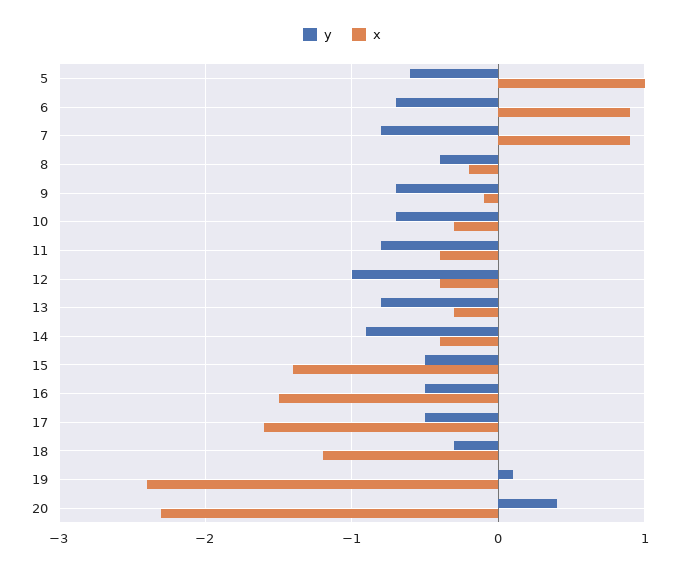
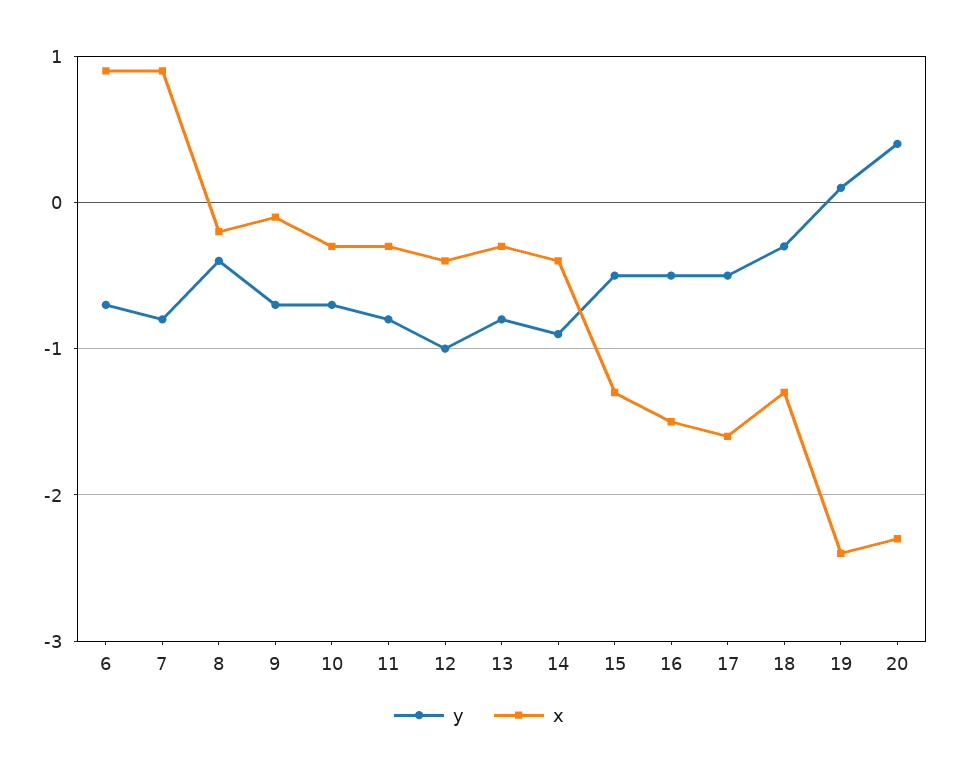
  {
    "y": {
-     "5": -0.6,
      "6": -0.7,
      "7": -0.8,
      "8": -0.4,
      "9": -0.7,
      "10": -0.7,
      "11": -0.8,
      "12": -1,
      "13": -0.8,
      "14": -0.9,
      "15": -0.5,
      "16": -0.5,
      "17": -0.5,
      "18": -0.3,
      "19": 0.1,
      "20": 0.4
    },
    "x": {
-     "5": 1,
      "6": 0.9,
      "7": 0.9,
      "8": -0.2,
      "9": -0.1,
      "10": -0.3,
-     "11": -0.4,
+     "11": -0.3,
      "12": -0.4,
      "13": -0.3,
      "14": -0.4,
-     "15": -1.4,
+     "15": -1.3,
      "16": -1.5,
      "17": -1.6,
-     "18": -1.2,
+     "18": -1.3,
      "19": -2.4,
      "20": -2.3
    }
  }

